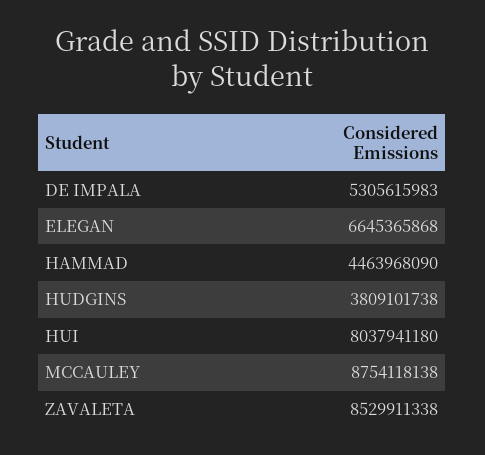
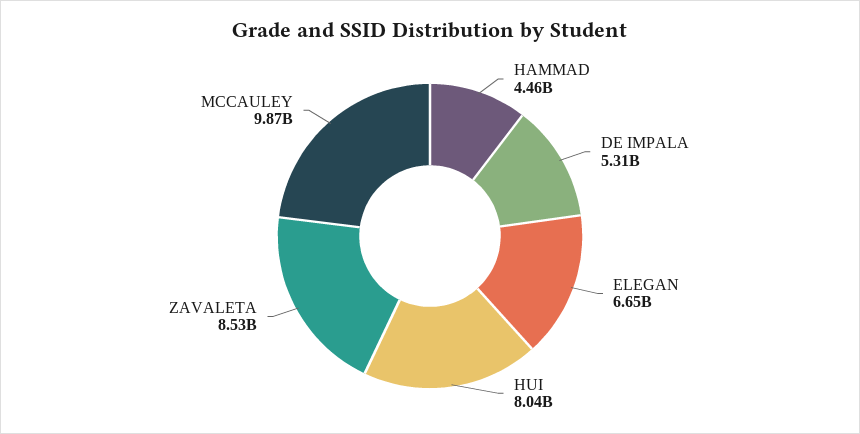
  {
    "DE IMPALA": 5305615983,
    "ELEGAN": 6645365868,
    "HAMMAD": 4463968090,
-   "HUDGINS": 3809101738,
    "HUI": 8037941180,
-   "MCCAULEY": 8754118138,
+   "MCCAULEY": 9870000000,
    "ZAVALETA": 8529911338
  }

